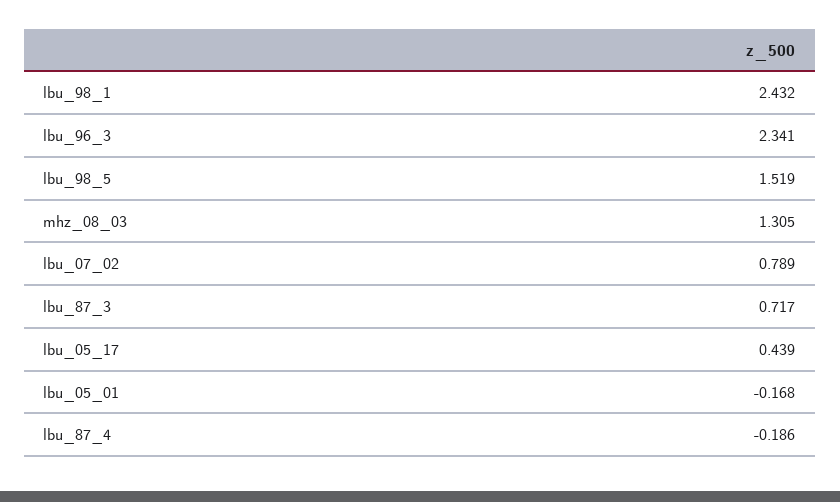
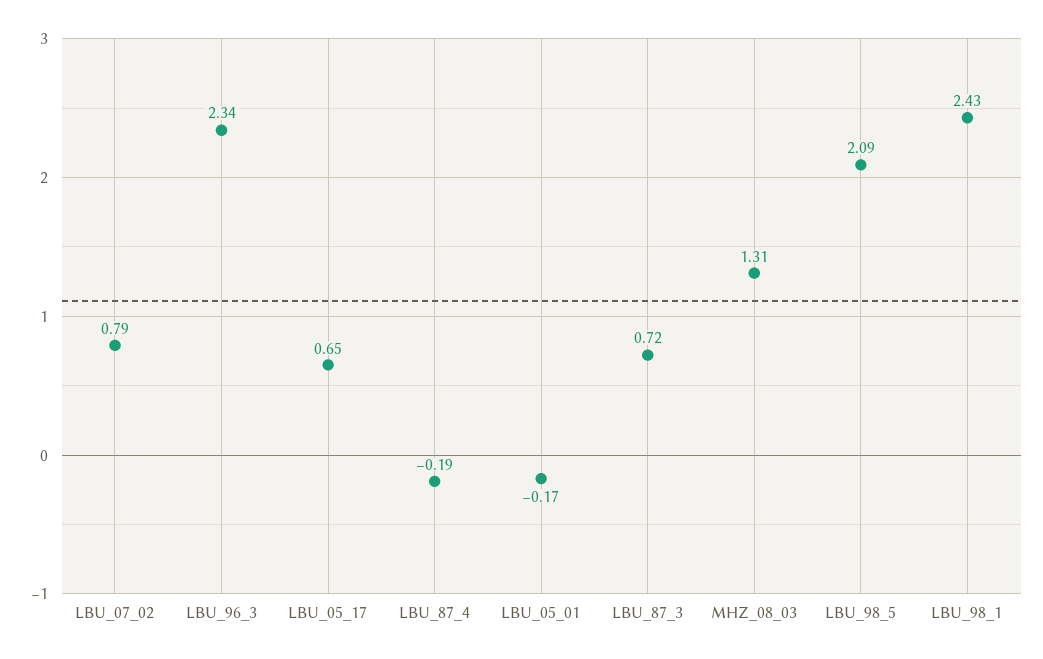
  {
    "lbu_98_1": 2.432,
    "lbu_96_3": 2.341,
-   "lbu_98_5": 1.519,
+   "lbu_98_5": 2.09,
    "mhz_08_03": 1.305,
    "lbu_07_02": 0.789,
    "lbu_87_3": 0.717,
-   "lbu_05_17": 0.439,
+   "lbu_05_17": 0.65,
    "lbu_05_01": -0.168,
    "lbu_87_4": -0.186
  }

